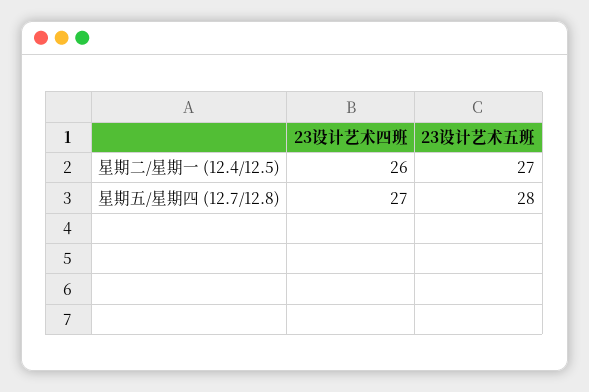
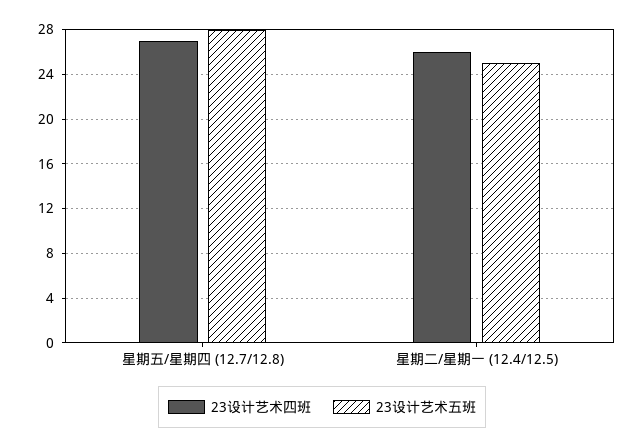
  {
    "23设计艺术四班": {
      "星期二/星期一 (12.4/12.5)": 26,
      "星期五/星期四 (12.7/12.8)": 27
    },
    "23设计艺术五班": {
-     "星期二/星期一 (12.4/12.5)": 27,
+     "星期二/星期一 (12.4/12.5)": 25,
      "星期五/星期四 (12.7/12.8)": 28
    }
  }

